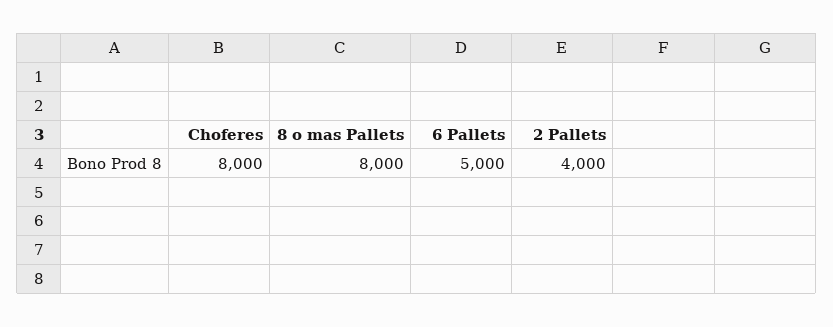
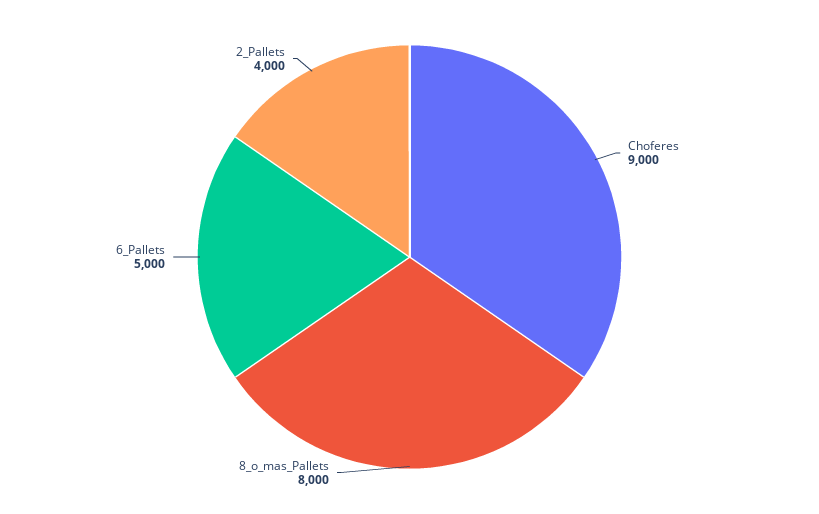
  {
-   "Choferes": 8000,
+   "Choferes": 9000,
    "8 o mas Pallets": 8000,
    "6 Pallets": 5000,
    "2 Pallets": 4000
  }

